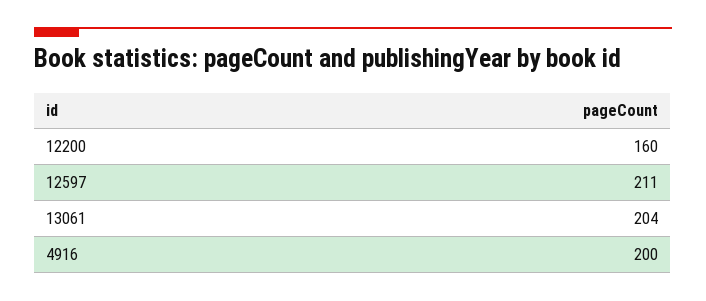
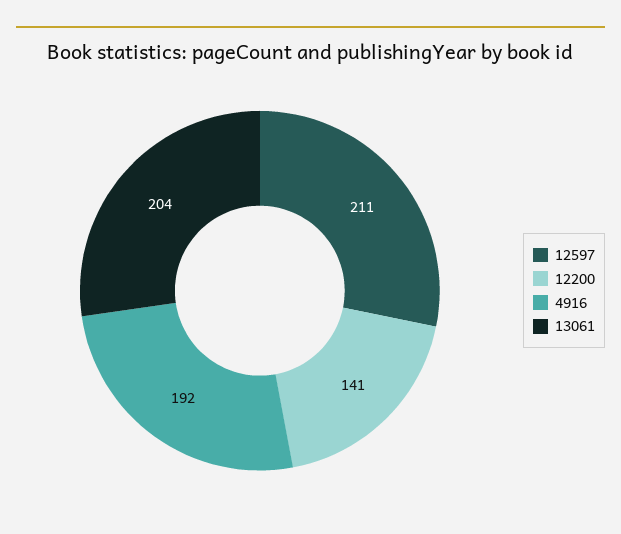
  {
-   "12200": 160,
+   "12200": 141,
    "12597": 211,
    "13061": 204,
-   "4916": 200
+   "4916": 192
  }

